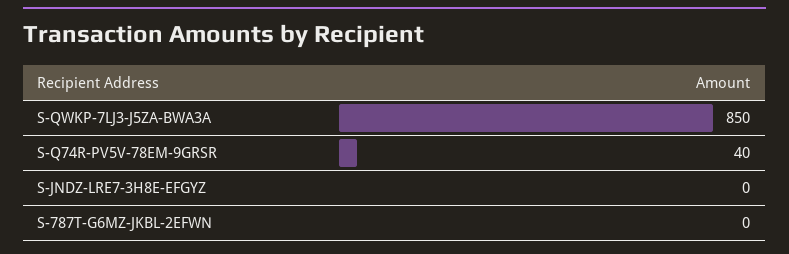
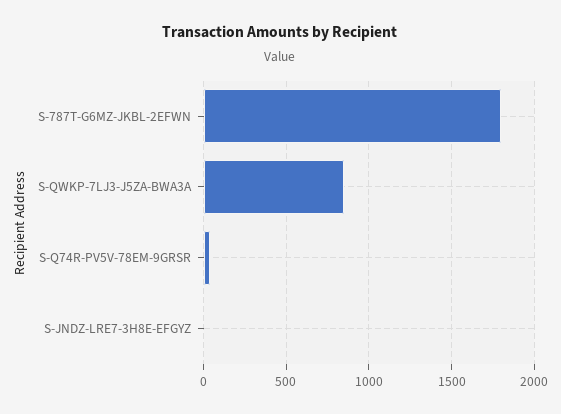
  {
    "S-QWKP-7LJ3-J5ZA-BWA3A": 850,
    "S-Q74R-PV5V-78EM-9GRSR": 40,
    "S-JNDZ-LRE7-3H8E-EFGYZ": 0,
-   "S-787T-G6MZ-JKBL-2EFWN": 0
+   "S-787T-G6MZ-JKBL-2EFWN": 1800
  }

